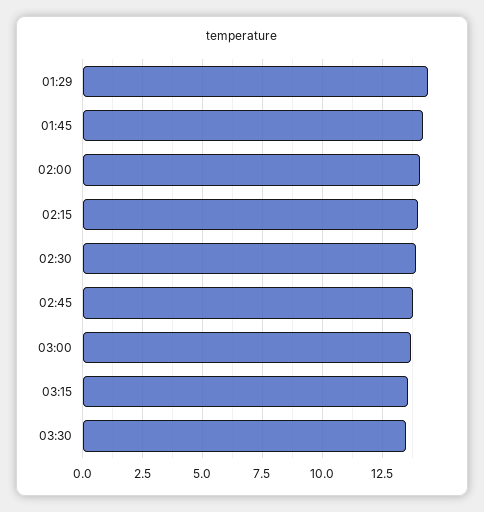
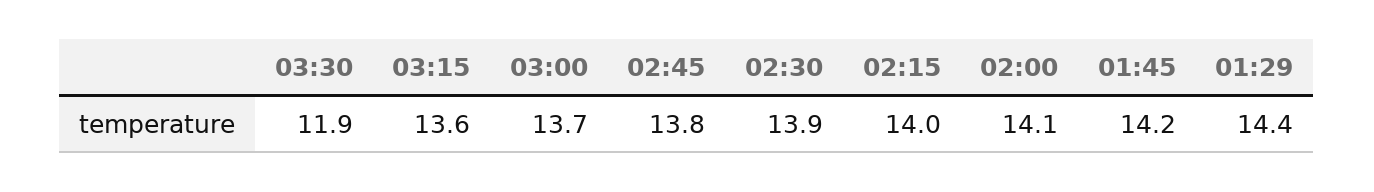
  {
    "01:29": 14.4,
    "01:45": 14.2,
    "02:00": 14.1,
    "02:15": 14,
    "02:30": 13.9,
    "02:45": 13.8,
    "03:00": 13.7,
    "03:15": 13.6,
-   "03:30": 13.5
+   "03:30": 11.9
  }

